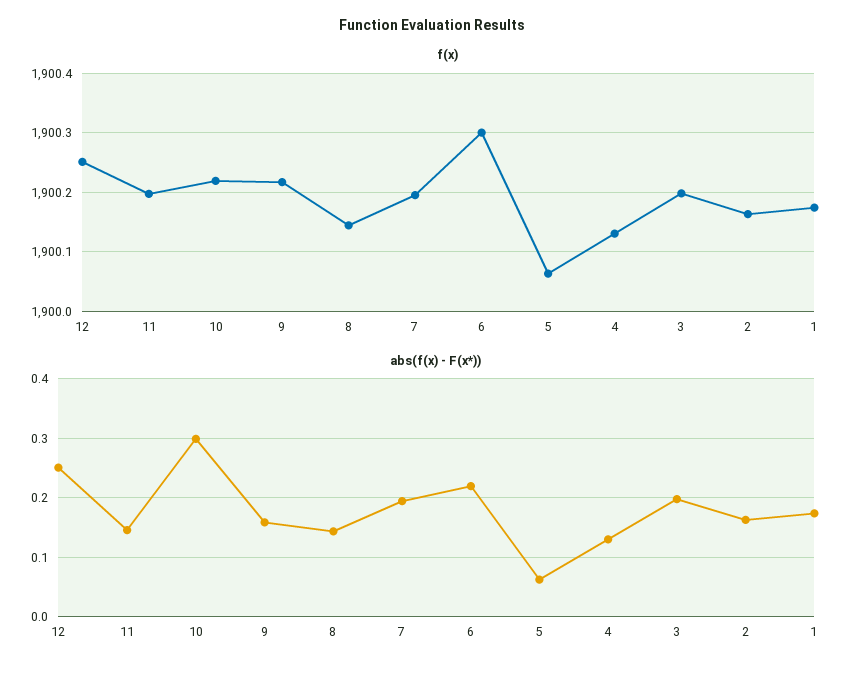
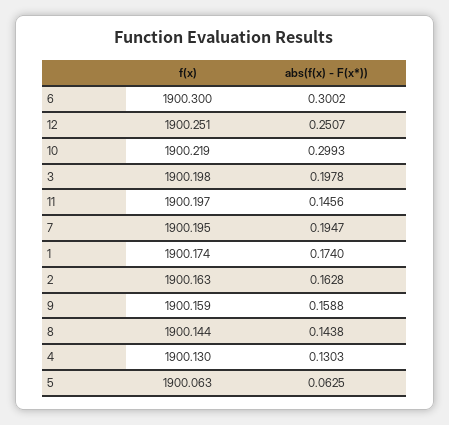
  {
    "f(x)": {
      "12": 1900.251,
      "11": 1900.197,
      "10": 1900.219,
-     "9": 1900.22,
+     "9": 1900.159,
      "8": 1900.144,
      "7": 1900.195,
      "6": 1900.3,
      "5": 1900.063,
      "4": 1900.13,
      "3": 1900.198,
      "2": 1900.163,
      "1": 1900.174
    },
    "abs(f(x) - F(x*))": {
      "12": 0.2507,
      "11": 0.1456,
      "10": 0.2993,
      "9": 0.1588,
      "8": 0.1438,
      "7": 0.1947,
-     "6": 0.22,
+     "6": 0.3002,
      "5": 0.0625,
      "4": 0.1303,
      "3": 0.1978,
      "2": 0.1628,
      "1": 0.174
    }
  }

